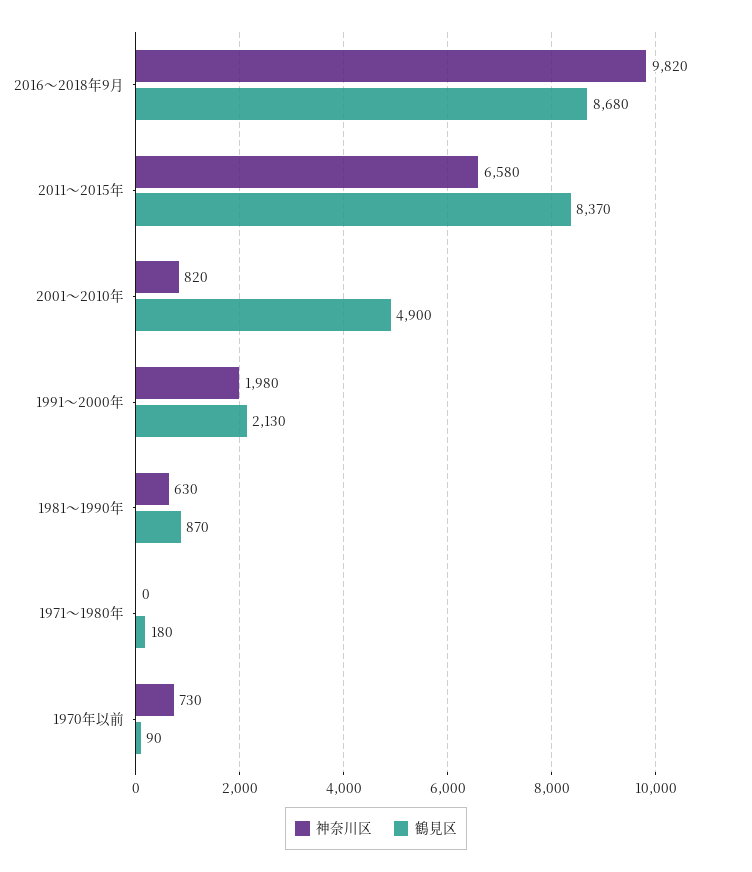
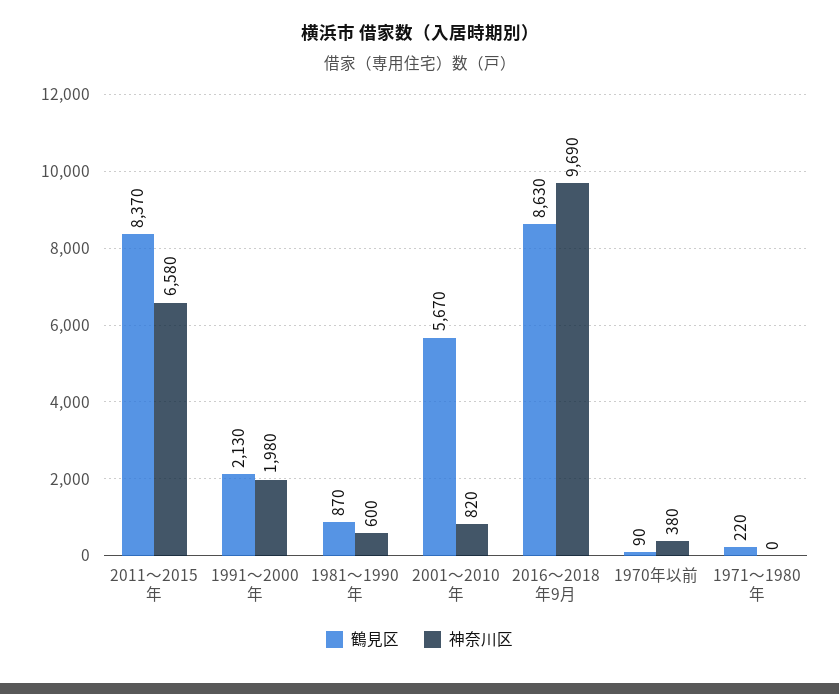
  {
    "神奈川区": {
-     "2016～2018年9月": 9820,
+     "2016～2018年9月": 9690,
      "2011～2015年": 6580,
      "2001～2010年": 820,
      "1991～2000年": 1980,
-     "1981～1990年": 630,
+     "1981～1990年": 600,
      "1971～1980年": 0,
-     "1970年以前": 730
+     "1970年以前": 380
    },
    "鶴見区": {
-     "2016～2018年9月": 8680,
+     "2016～2018年9月": 8630,
      "2011～2015年": 8370,
-     "2001～2010年": 4900,
+     "2001～2010年": 5670,
      "1991～2000年": 2130,
      "1981～1990年": 870,
-     "1971～1980年": 180,
+     "1971～1980年": 220,
      "1970年以前": 90
    }
  }

